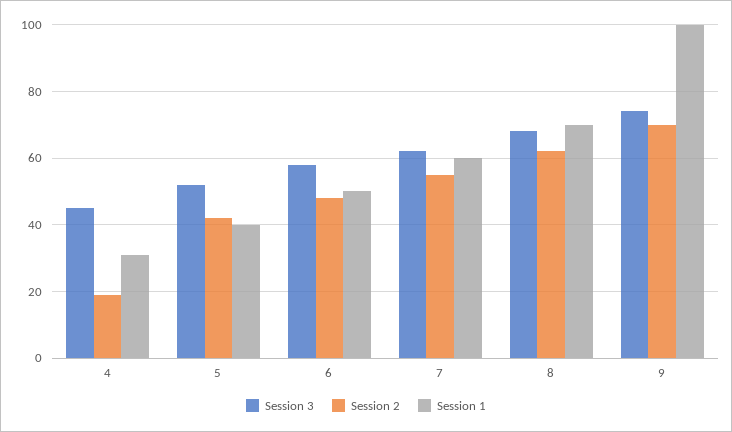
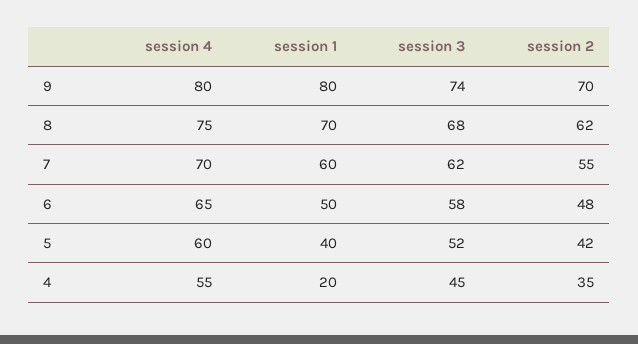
  {
    "Session 3": {
      "4": 45,
      "5": 52,
      "6": 58,
      "7": 62,
      "8": 68,
      "9": 74
    },
    "Session 2": {
-     "4": 20,
+     "4": 35,
      "5": 42,
      "6": 48,
      "7": 55,
      "8": 62,
      "9": 70
    },
    "Session 1": {
-     "4": 30,
+     "4": 20,
      "5": 40,
      "6": 50,
      "7": 60,
      "8": 70,
-     "9": 100
+     "9": 80
-   }
+   },
+   "session 4": {
+     "9": 80,
+     "8": 75,
+     "7": 70,
+     "6": 65,
+     "5": 60,
+     "4": 55
+   }
  }

